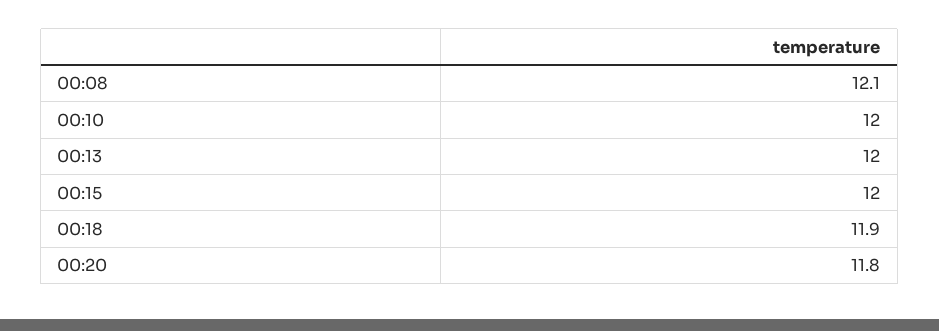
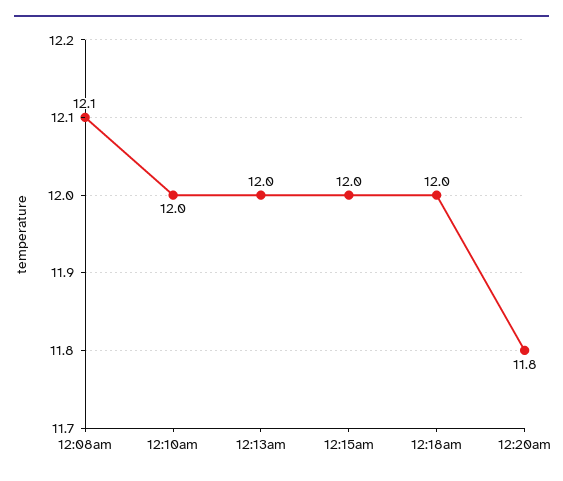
  {
    "00:08": 12.1,
    "00:10": 12,
    "00:13": 12,
    "00:15": 12,
-   "00:18": 11.9,
+   "00:18": 12,
    "00:20": 11.8
  }

